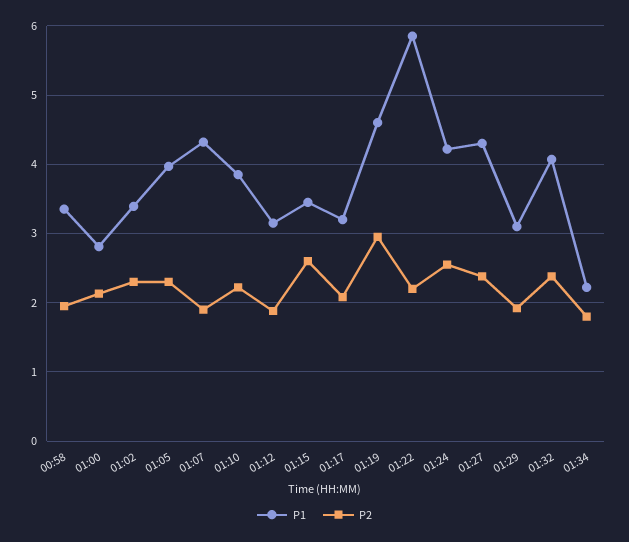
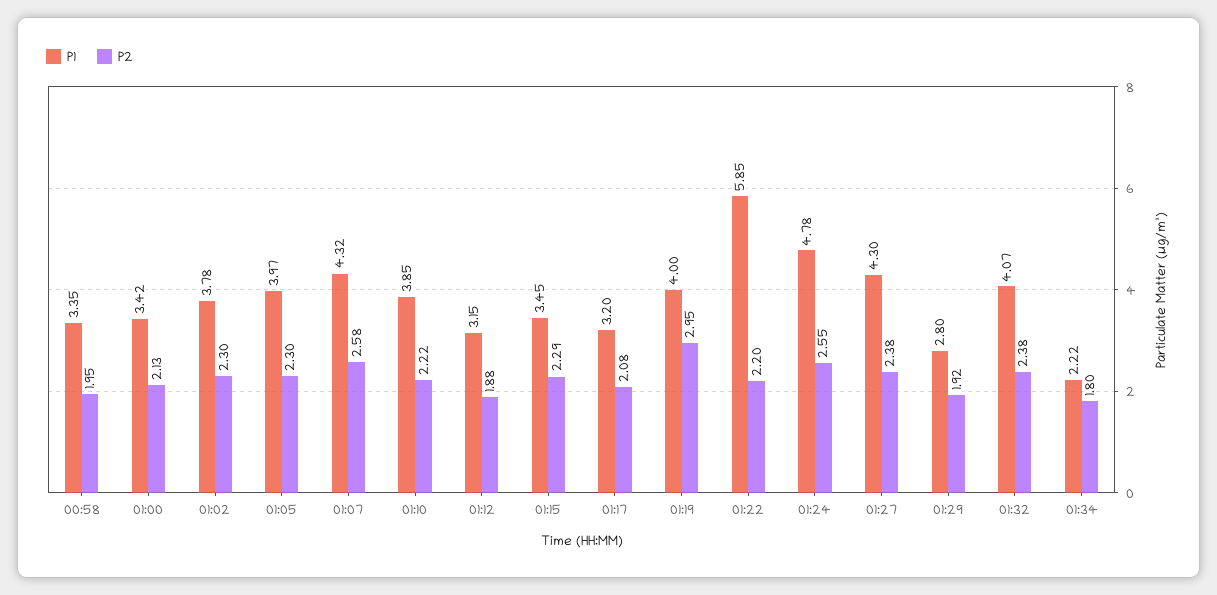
  {
    "P1": {
      "00:58": 3.35,
-     "01:00": 2.8,
+     "01:00": 3.42,
-     "01:02": 3.4,
+     "01:02": 3.78,
      "01:05": 3.97,
      "01:07": 4.32,
      "01:10": 3.85,
      "01:12": 3.15,
      "01:15": 3.45,
      "01:17": 3.2,
-     "01:19": 4.6,
+     "01:19": 4,
      "01:22": 5.85,
-     "01:24": 4.2,
+     "01:24": 4.78,
      "01:27": 4.3,
-     "01:29": 3.1,
+     "01:29": 2.8,
      "01:32": 4.07,
      "01:34": 2.22
    },
    "P2": {
      "00:58": 1.95,
      "01:00": 2.13,
      "01:02": 2.3,
      "01:05": 2.3,
-     "01:07": 1.9,
+     "01:07": 2.58,
      "01:10": 2.22,
      "01:12": 1.88,
-     "01:15": 2.6,
+     "01:15": 2.29,
      "01:17": 2.08,
      "01:19": 2.95,
      "01:22": 2.2,
      "01:24": 2.55,
      "01:27": 2.38,
      "01:29": 1.92,
      "01:32": 2.38,
      "01:34": 1.8
    }
  }

